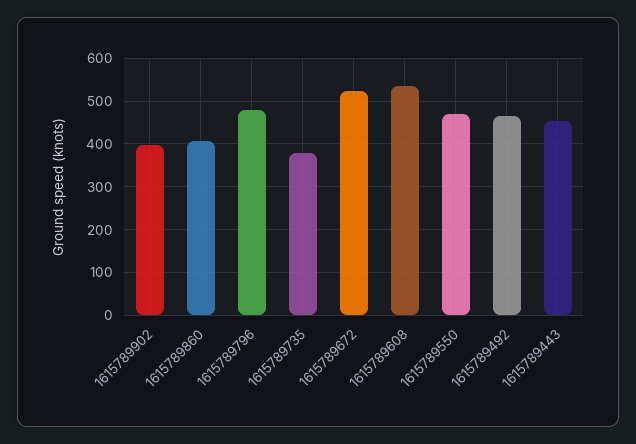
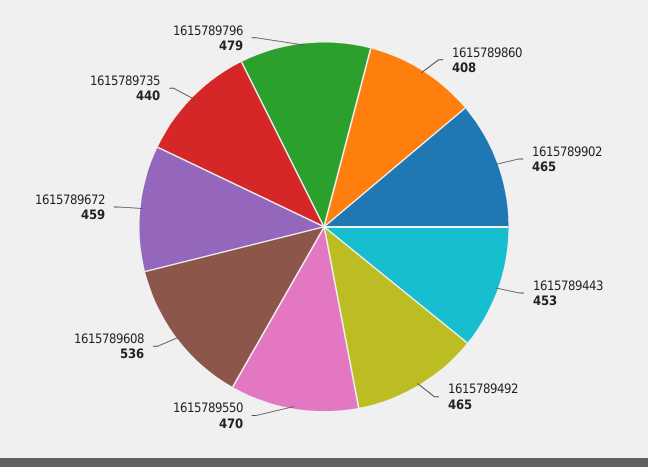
  {
-   "1615789902": 400,
+   "1615789902": 465,
    "1615789860": 408,
    "1615789796": 479,
-   "1615789735": 380,
+   "1615789735": 440,
-   "1615789672": 520,
+   "1615789672": 459,
    "1615789608": 536,
    "1615789550": 470,
    "1615789492": 465,
    "1615789443": 453
  }

